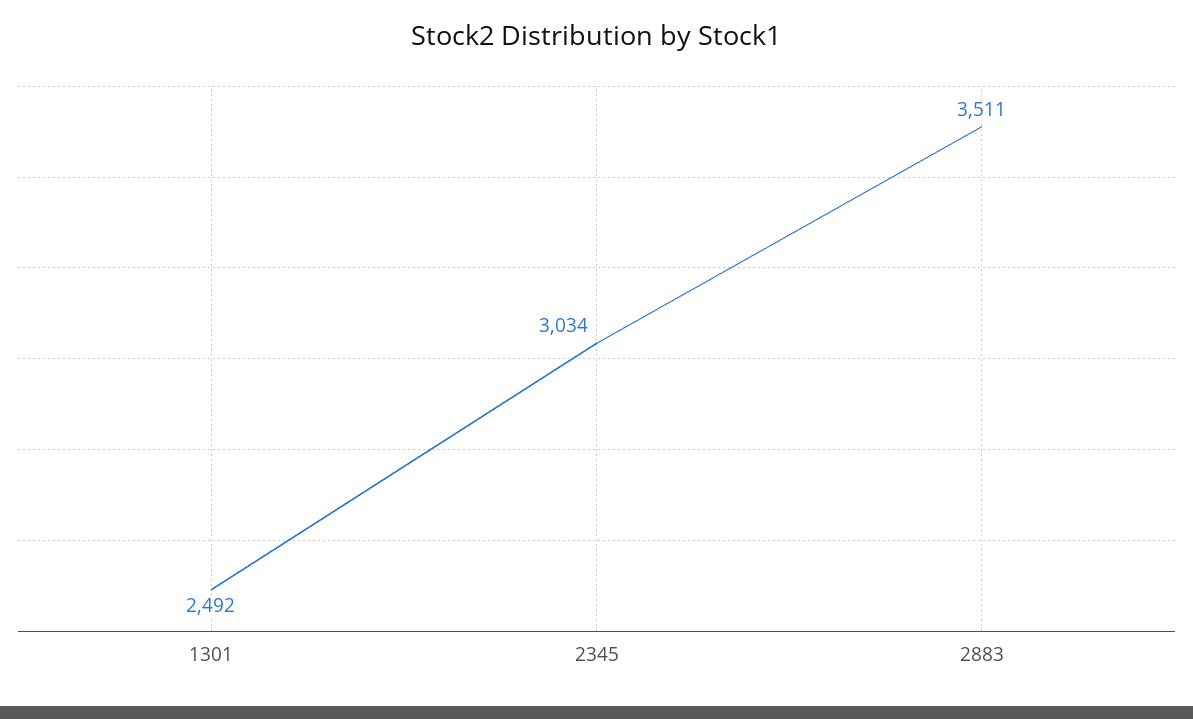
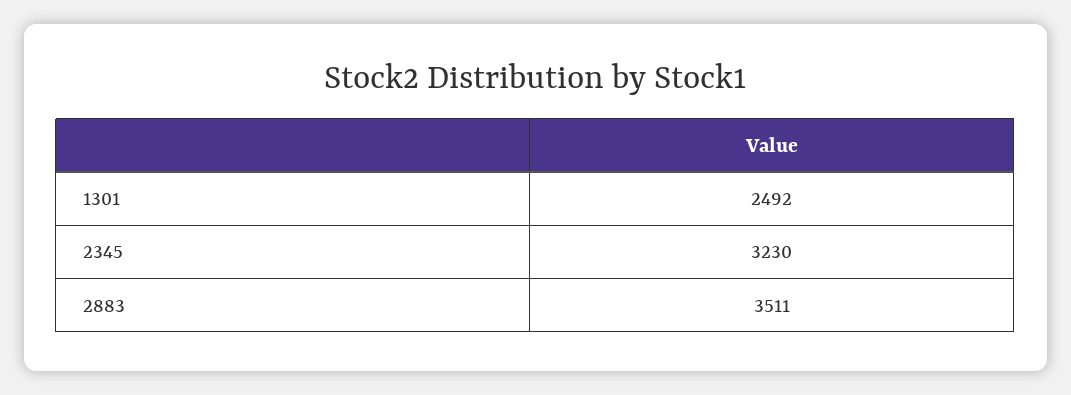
  {
    "1301": 2492,
-   "2345": 3034,
+   "2345": 3230,
    "2883": 3511
  }

